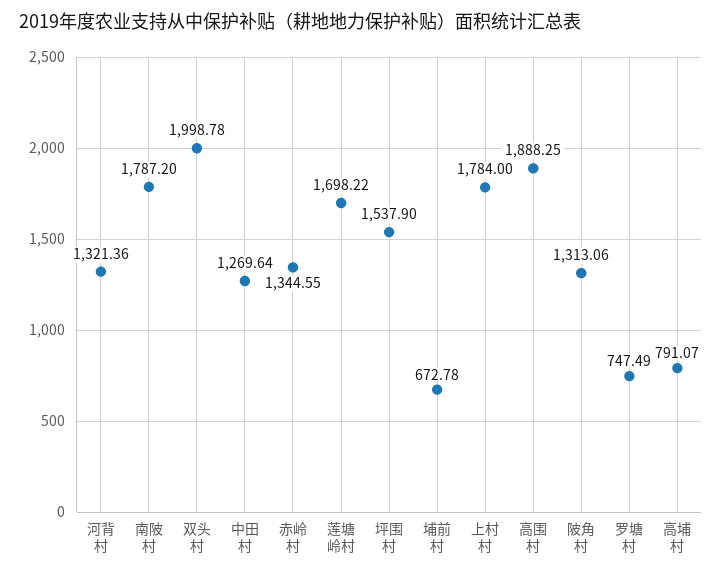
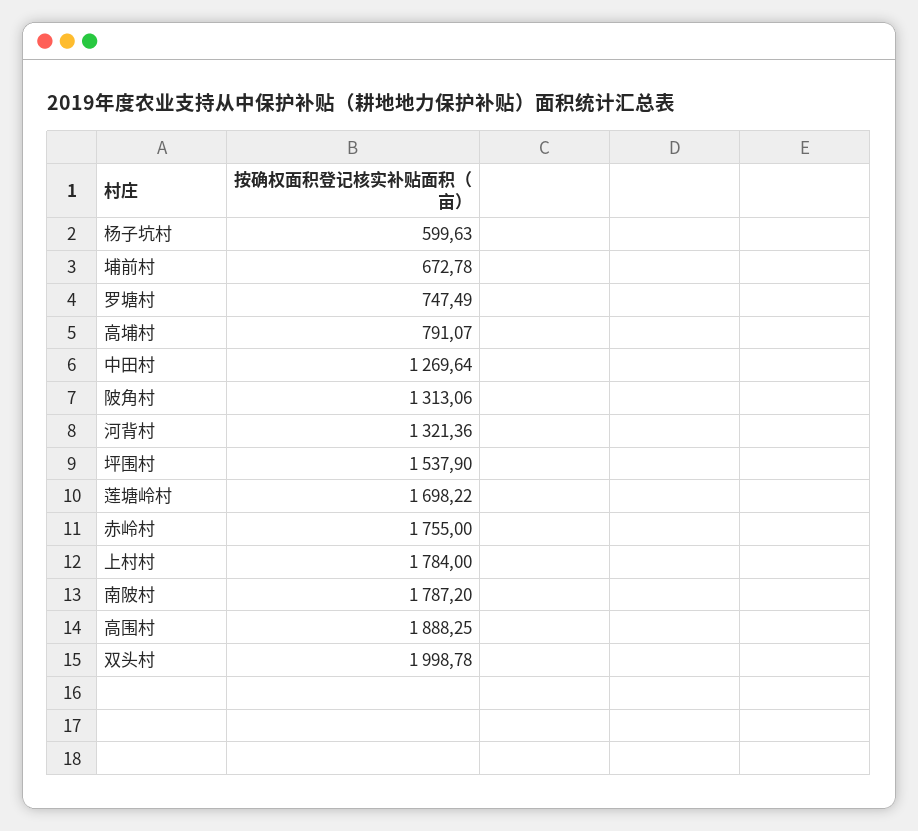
  {
    "河背村": 1321.36,
    "南陂村": 1787.2,
    "双头村": 1998.78,
    "中田村": 1269.64,
-   "赤岭村": 1344.55,
+   "赤岭村": 1755,
    "莲塘岭村": 1698.22,
    "坪围村": 1537.9,
    "埔前村": 672.78,
    "上村村": 1784,
    "高围村": 1888.25,
    "陂角村": 1313.06,
    "罗塘村": 747.49,
-   "高埔村": 791.07
+   "高埔村": 791.07,
+   "杨子坑村": 599.63
  }

